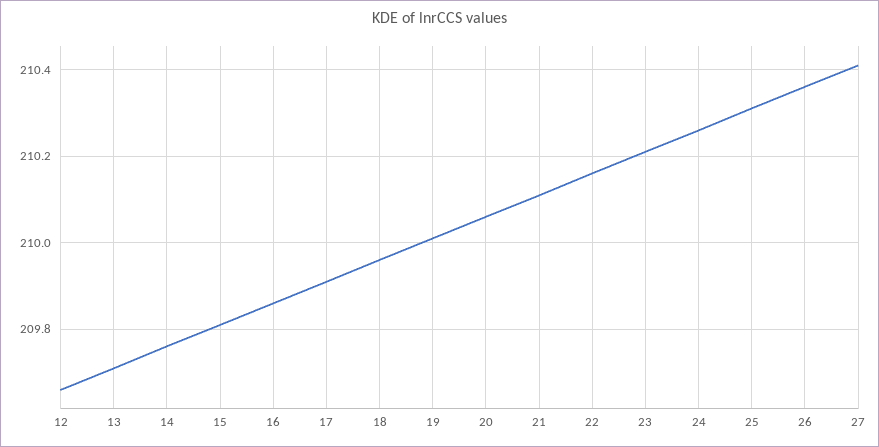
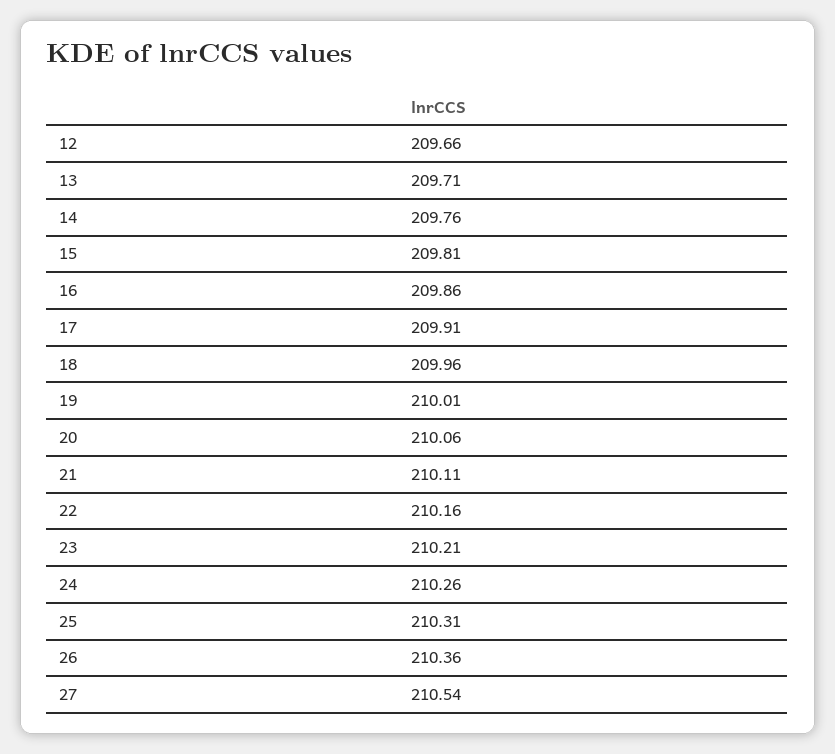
  {
    "12": 209.66,
    "13": 209.71,
    "14": 209.76,
    "15": 209.81,
    "16": 209.86,
    "17": 209.91,
    "18": 209.96,
    "19": 210.01,
    "20": 210.06,
    "21": 210.11,
    "22": 210.16,
    "23": 210.21,
    "24": 210.26,
    "25": 210.31,
    "26": 210.36,
-   "27": 210.4
+   "27": 210.54
  }

